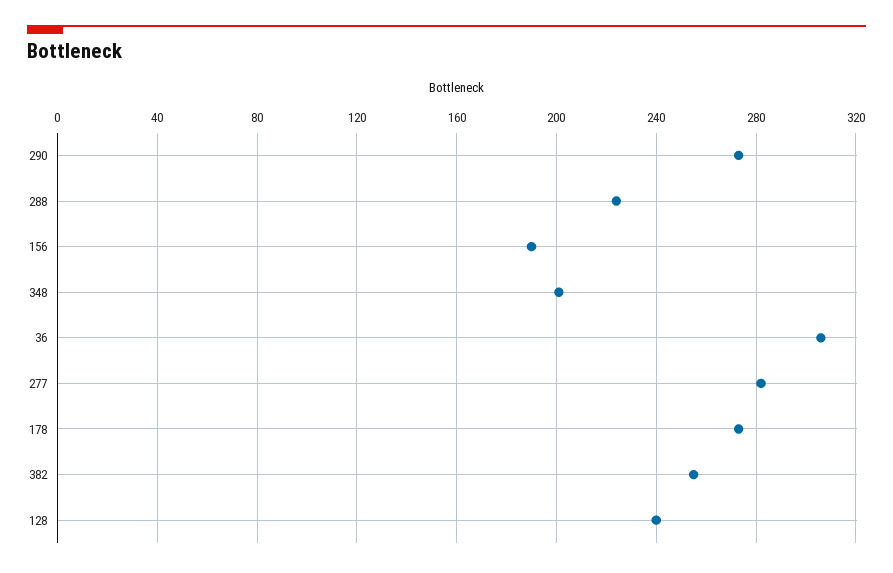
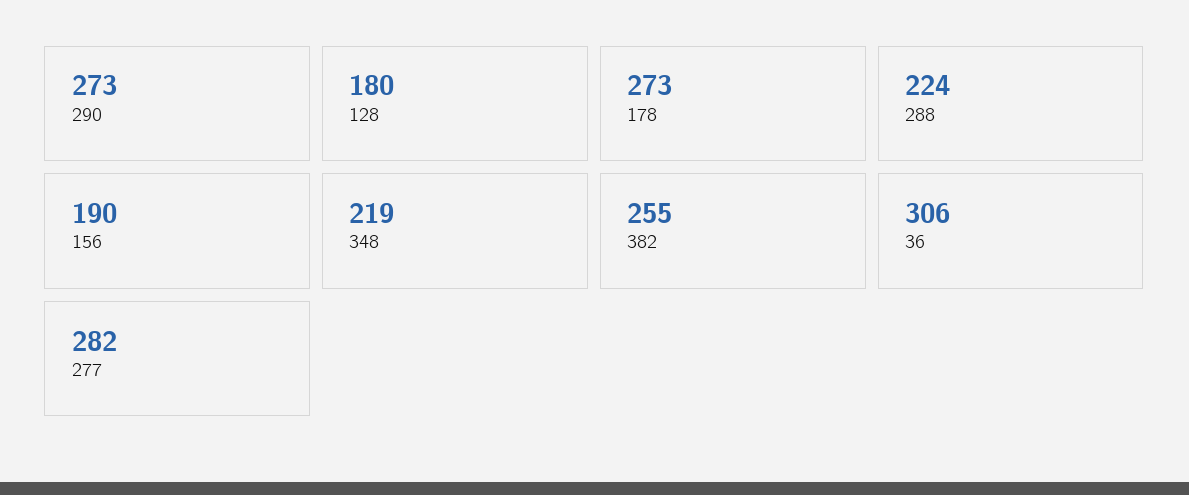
  {
    "290": 273,
    "288": 224,
    "156": 190,
-   "348": 200,
+   "348": 219,
    "36": 306,
    "277": 282,
    "178": 273,
    "382": 255,
-   "128": 240
+   "128": 180
  }

